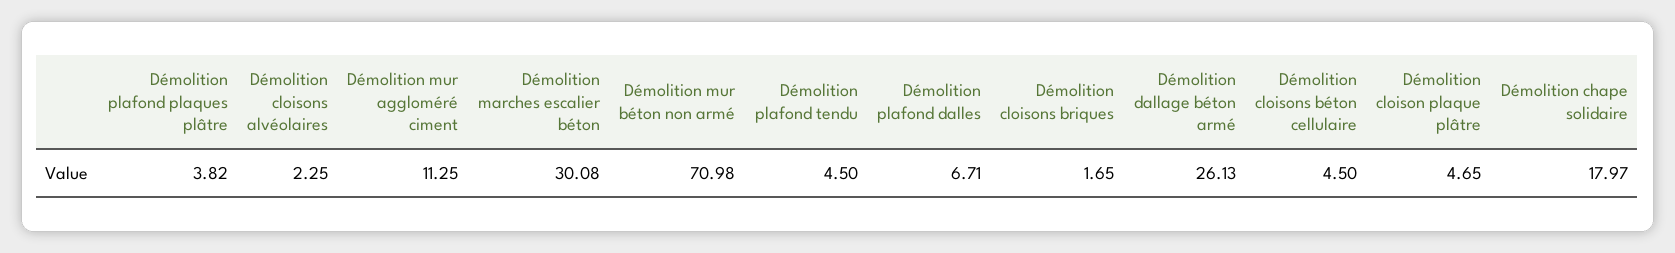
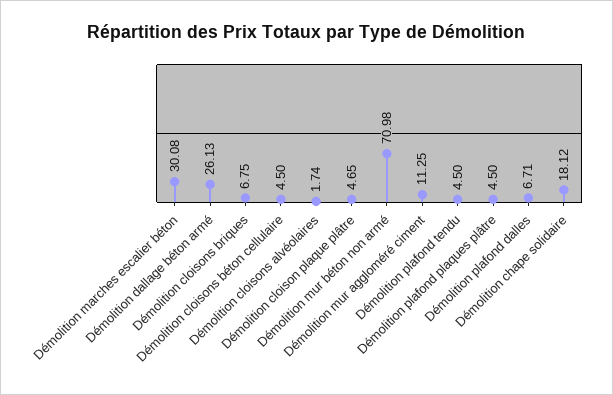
  {
-   "Démolition plafond plaques plâtre": 3.82,
+   "Démolition plafond plaques plâtre": 4.5,
-   "Démolition cloisons alvéolaires": 2.25,
+   "Démolition cloisons alvéolaires": 1.74,
    "Démolition mur aggloméré ciment": 11.25,
    "Démolition marches escalier béton": 30.08,
    "Démolition mur béton non armé": 70.98,
    "Démolition plafond tendu": 4.5,
    "Démolition plafond dalles": 6.71,
-   "Démolition cloisons briques": 1.65,
+   "Démolition cloisons briques": 6.75,
    "Démolition dallage béton armé": 26.13,
    "Démolition cloisons béton cellulaire": 4.5,
    "Démolition cloison plaque plâtre": 4.65,
-   "Démolition chape solidaire": 17.97
+   "Démolition chape solidaire": 18.12
  }

